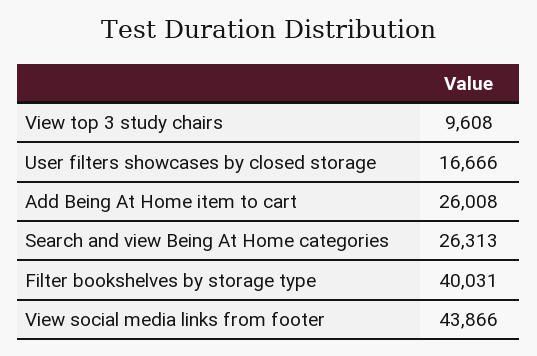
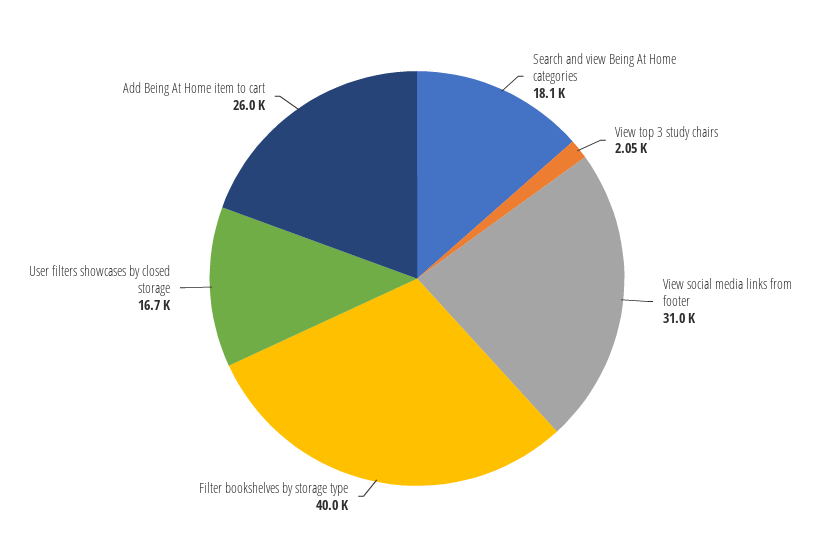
  {
-   "View top 3 study chairs": 9608,
+   "View top 3 study chairs": 2050,
    "User filters showcases by closed storage": 16666,
    "Add Being At Home item to cart": 26008,
-   "Search and view Being At Home categories": 26313,
+   "Search and view Being At Home categories": 18100,
    "Filter bookshelves by storage type": 40031,
-   "View social media links from footer": 43866
+   "View social media links from footer": 31000
  }

